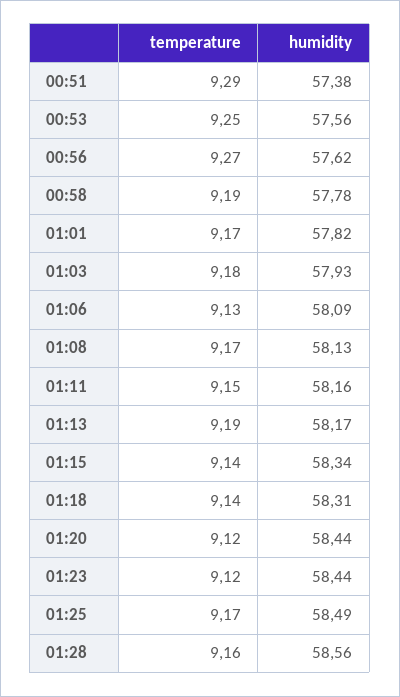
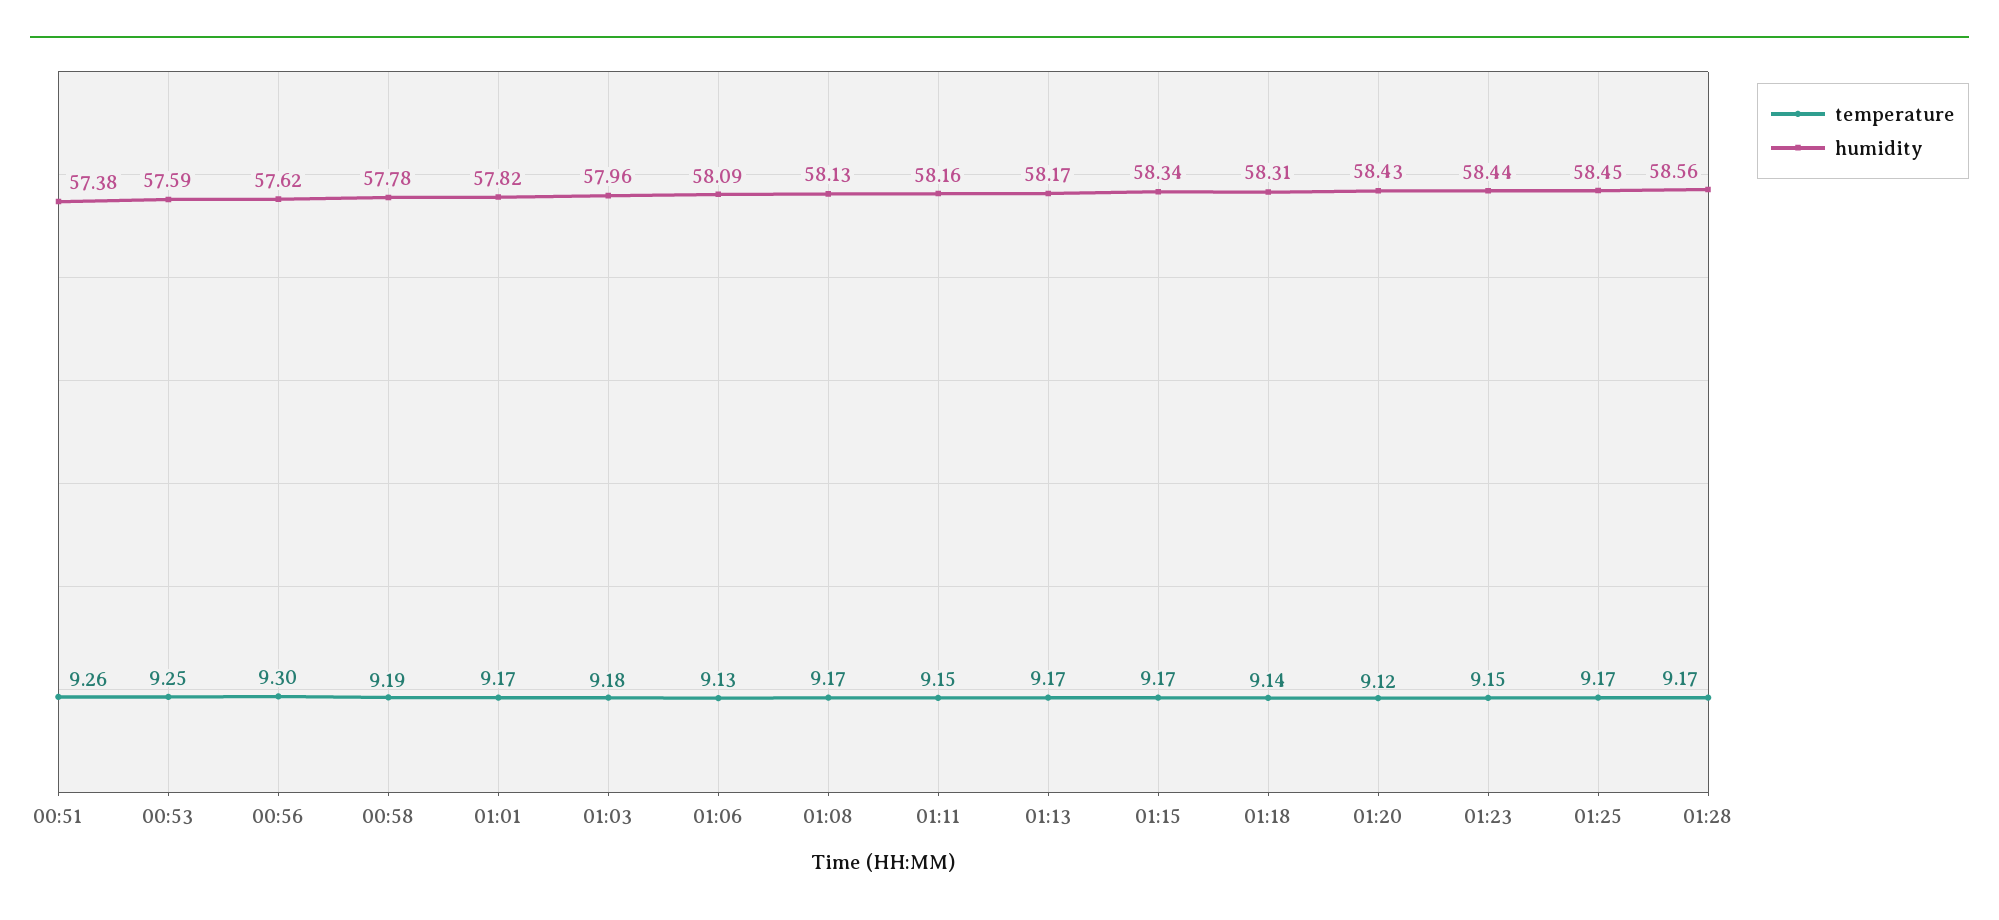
  {
    "temperature": {
-     "00:51": 9.29,
+     "00:51": 9.26,
      "00:53": 9.25,
-     "00:56": 9.27,
+     "00:56": 9.3,
      "00:58": 9.19,
      "01:01": 9.17,
      "01:03": 9.18,
      "01:06": 9.13,
      "01:08": 9.17,
      "01:11": 9.15,
-     "01:13": 9.19,
+     "01:13": 9.17,
-     "01:15": 9.14,
+     "01:15": 9.17,
      "01:18": 9.14,
      "01:20": 9.12,
-     "01:23": 9.12,
+     "01:23": 9.15,
      "01:25": 9.17,
-     "01:28": 9.16
+     "01:28": 9.17
    },
    "humidity": {
      "00:51": 57.38,
-     "00:53": 57.56,
+     "00:53": 57.59,
      "00:56": 57.62,
      "00:58": 57.78,
      "01:01": 57.82,
-     "01:03": 57.93,
+     "01:03": 57.96,
      "01:06": 58.09,
      "01:08": 58.13,
      "01:11": 58.16,
      "01:13": 58.17,
      "01:15": 58.34,
      "01:18": 58.31,
-     "01:20": 58.44,
+     "01:20": 58.43,
      "01:23": 58.44,
-     "01:25": 58.49,
+     "01:25": 58.45,
      "01:28": 58.56
    }
  }

